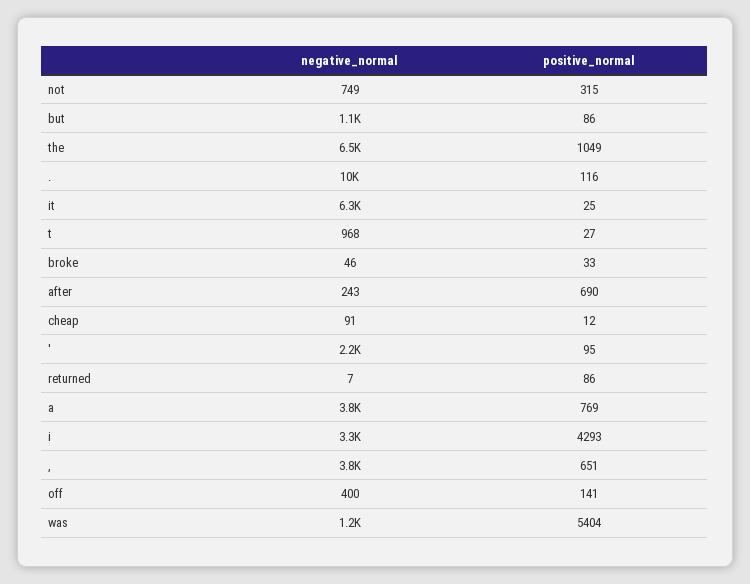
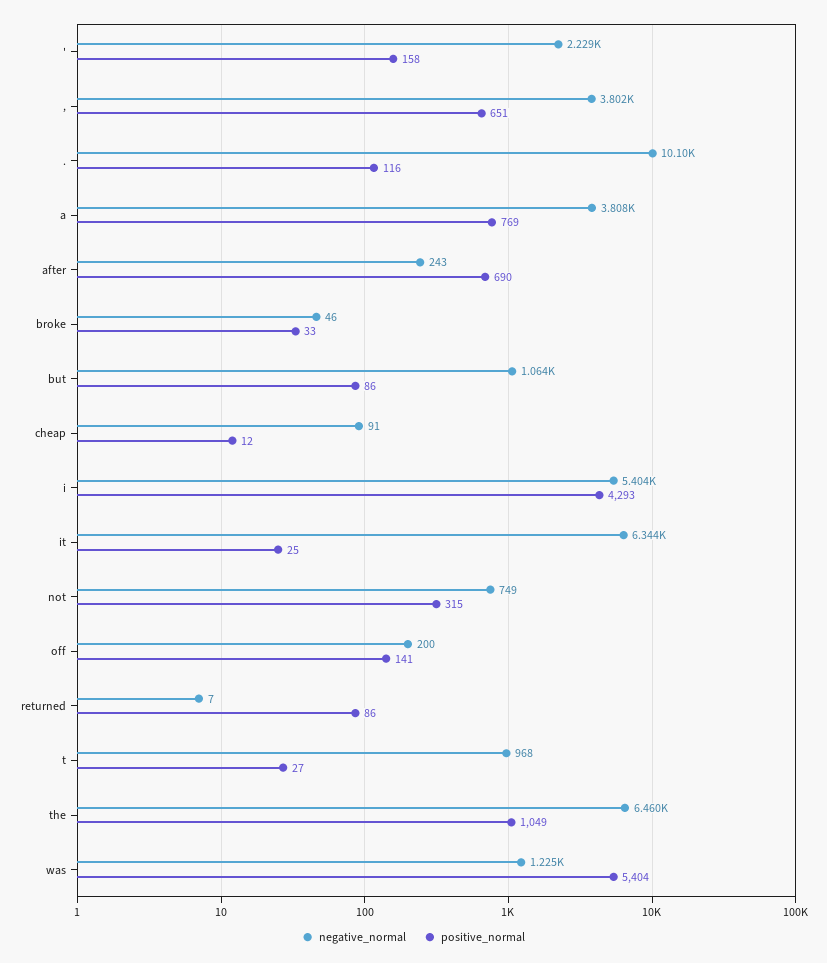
  {
    "negative_normal": {
      "not": 749,
      "but": 1064,
      "the": 6460,
      ".": 10100,
      "it": 6344,
      "t": 968,
      "broke": 46,
      "after": 243,
      "cheap": 91,
      "'": 2229,
      "returned": 7,
      "a": 3808,
-     "i": 3300,
+     "i": 5404,
      ",": 3802,
-     "off": 400,
+     "off": 200,
      "was": 1225
    },
    "positive_normal": {
      "not": 315,
      "but": 86,
      "the": 1049,
      ".": 116,
      "it": 25,
      "t": 27,
      "broke": 33,
      "after": 690,
      "cheap": 12,
-     "'": 95,
+     "'": 158,
      "returned": 86,
      "a": 769,
      "i": 4293,
      ",": 651,
      "off": 141,
      "was": 5404
    }
  }

